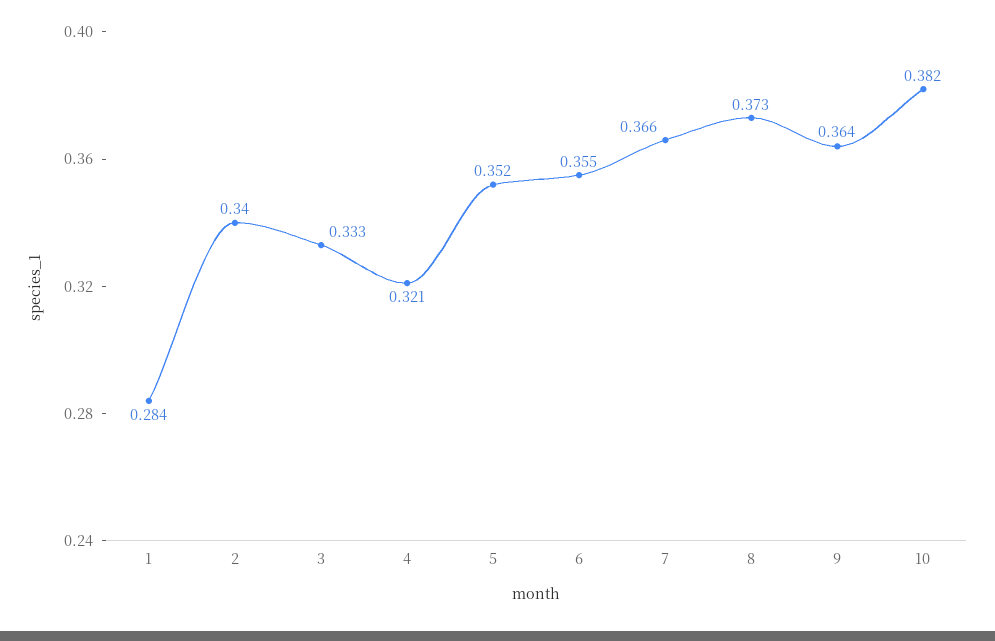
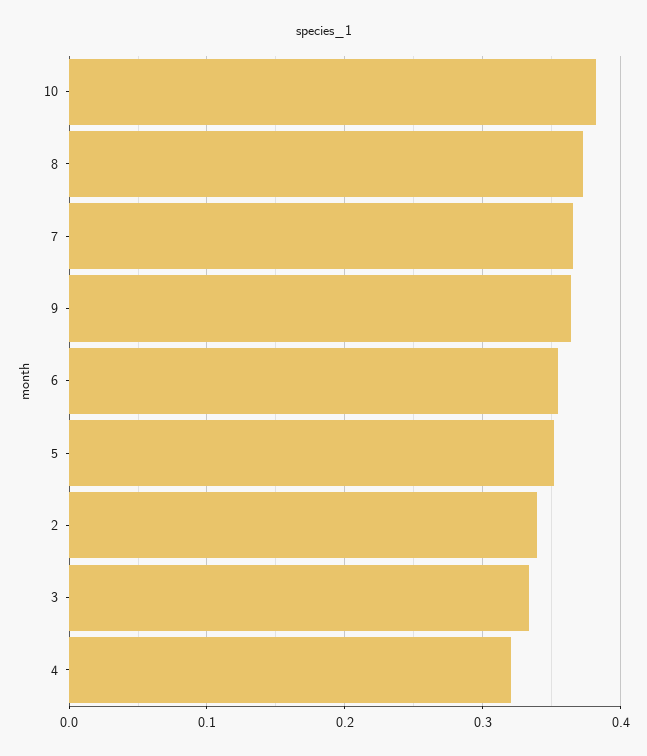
  {
-   "1": 0.284,
    "2": 0.34,
    "3": 0.333,
    "4": 0.321,
    "5": 0.352,
    "6": 0.355,
    "7": 0.366,
    "8": 0.373,
    "9": 0.364,
    "10": 0.382
  }

